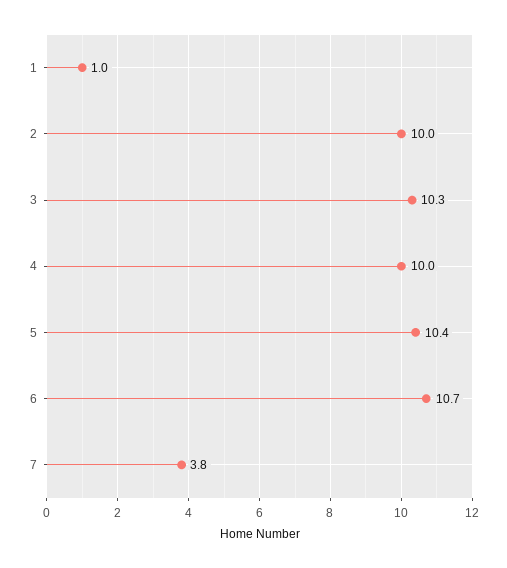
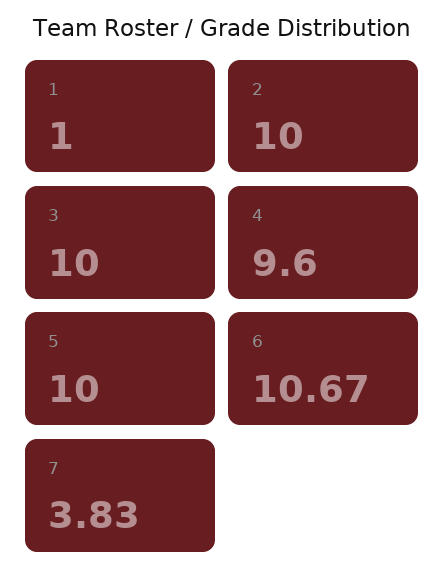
  {
    "1": 1,
    "2": 10,
-   "3": 10.3,
+   "3": 10,
-   "4": 10,
+   "4": 9.6,
-   "5": 10.4,
+   "5": 10,
    "6": 10.67,
    "7": 3.83
  }

